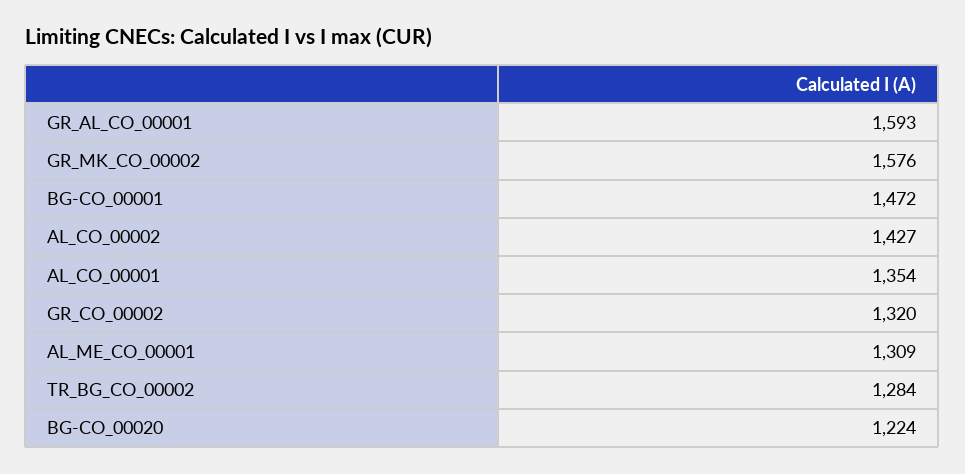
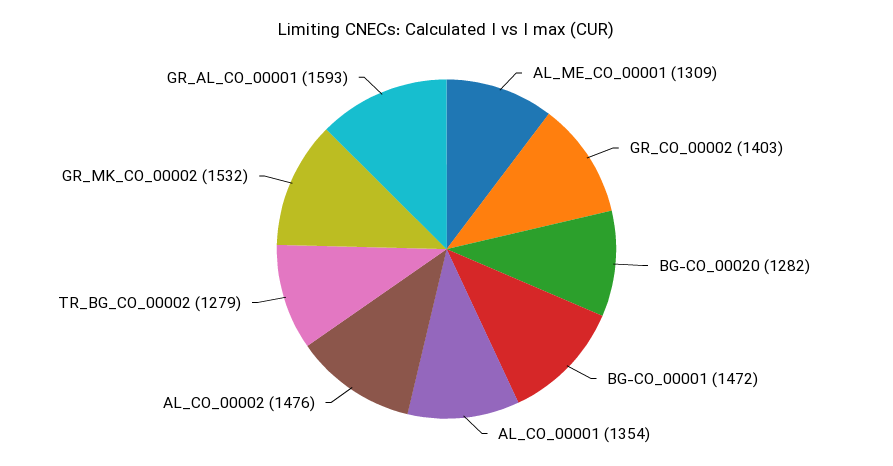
  {
    "GR_AL_CO_00001": 1593,
-   "GR_MK_CO_00002": 1576,
+   "GR_MK_CO_00002": 1532,
    "BG-CO_00001": 1472,
-   "AL_CO_00002": 1427,
+   "AL_CO_00002": 1476,
    "AL_CO_00001": 1354,
-   "GR_CO_00002": 1320,
+   "GR_CO_00002": 1403,
    "AL_ME_CO_00001": 1309,
-   "TR_BG_CO_00002": 1284,
+   "TR_BG_CO_00002": 1279,
-   "BG-CO_00020": 1224
+   "BG-CO_00020": 1282
  }

